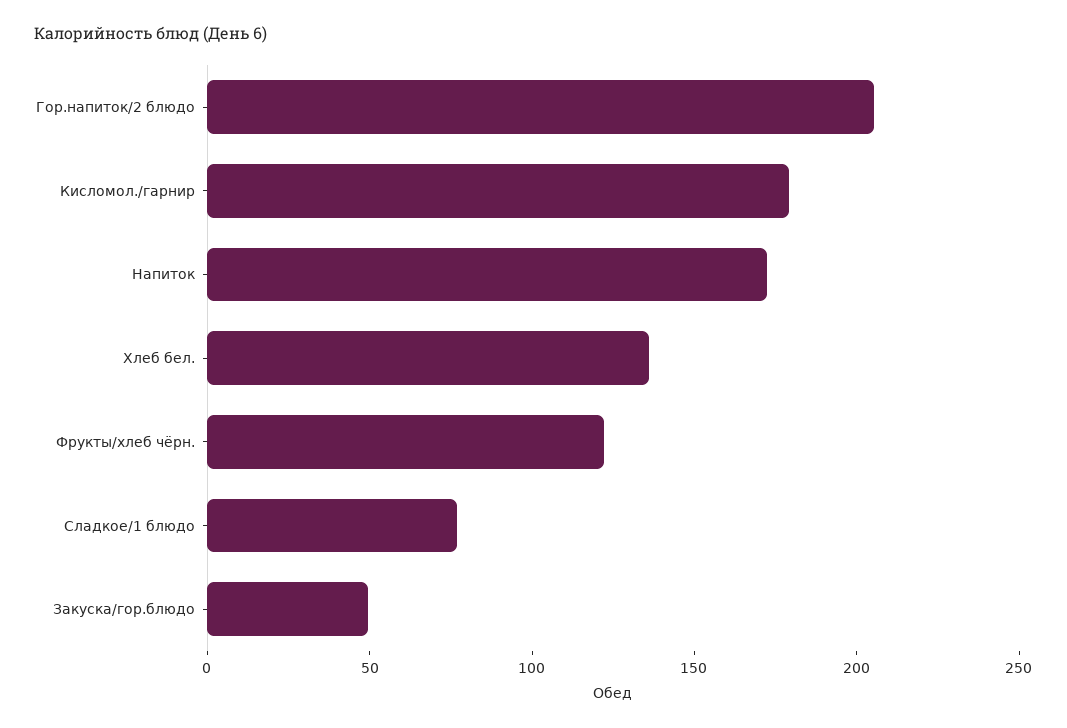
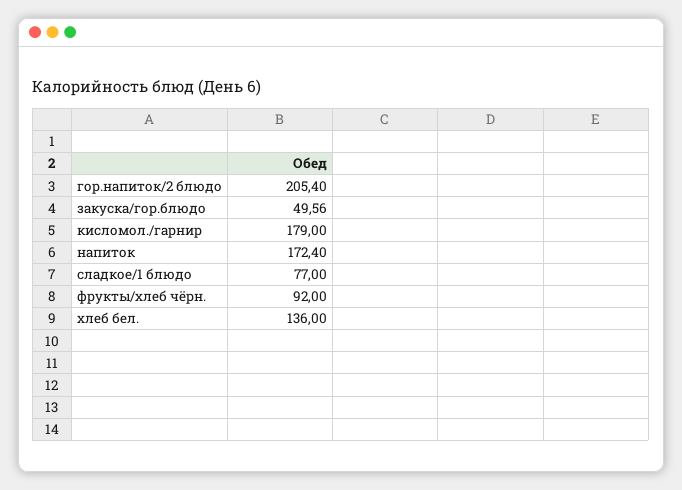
  {
    "Гор.напиток/2 блюдо": 205.4,
    "Кисломол./гарнир": 179,
    "Напиток": 172.4,
    "Хлеб бел.": 136,
-   "Фрукты/хлеб чёрн.": 120,
+   "Фрукты/хлеб чёрн.": 92,
    "Сладкое/1 блюдо": 77,
    "Закуска/гор.блюдо": 49.56
  }

